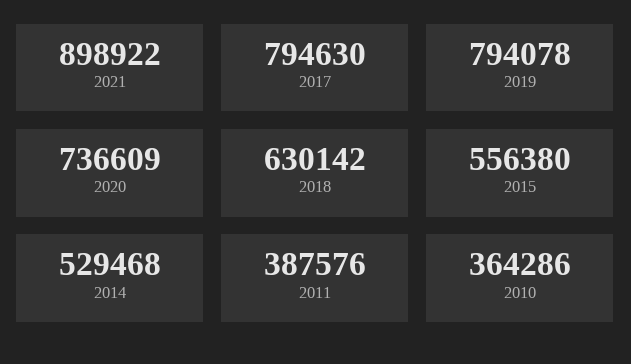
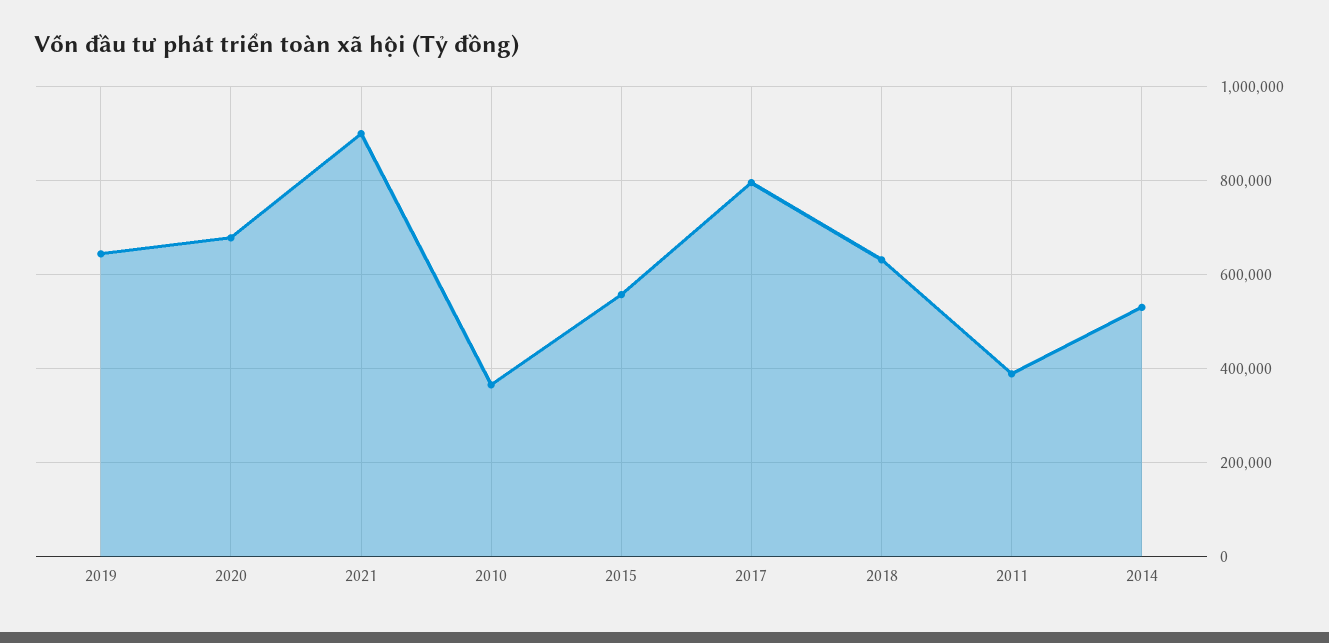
  {
    "2021": 898922,
    "2017": 794630,
-   "2019": 794078,
+   "2019": 640000,
-   "2020": 736609,
+   "2020": 680000,
    "2018": 630142,
    "2015": 556380,
    "2014": 529468,
    "2011": 387576,
    "2010": 364286
  }

